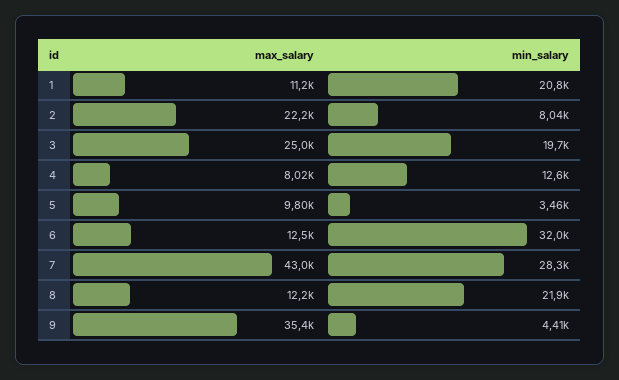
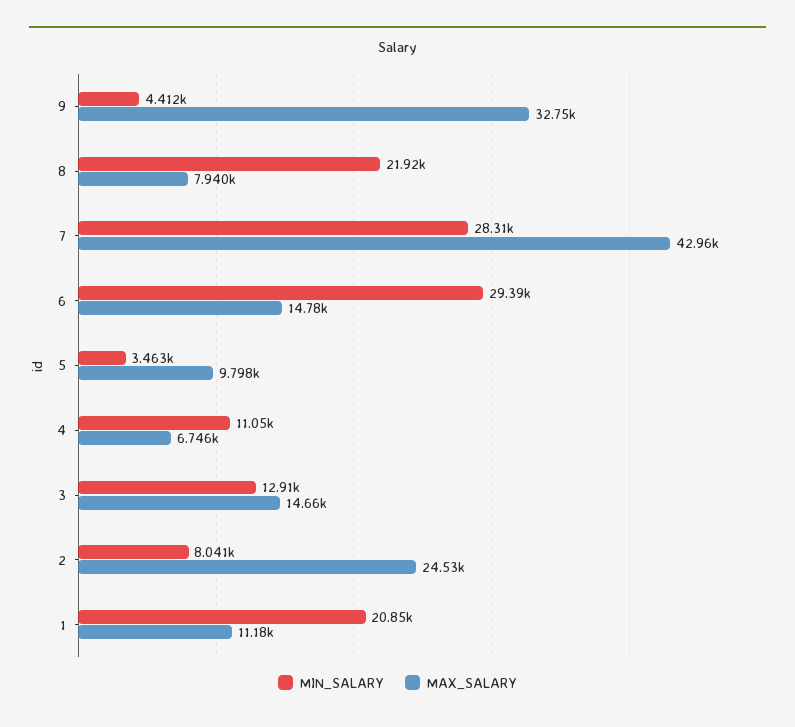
  {
    "max_salary": {
      "1": 11180,
-     "2": 22200,
+     "2": 24530,
-     "3": 25000,
+     "3": 14660,
-     "4": 8020,
+     "4": 6746,
      "5": 9798,
-     "6": 12500,
+     "6": 14780,
      "7": 42960,
-     "8": 12200,
+     "8": 7940,
-     "9": 35400
+     "9": 32750
    },
    "min_salary": {
      "1": 20850,
      "2": 8041,
-     "3": 19700,
+     "3": 12910,
-     "4": 12600,
+     "4": 11050,
      "5": 3463,
-     "6": 32000,
+     "6": 29390,
      "7": 28310,
      "8": 21920,
      "9": 4412
    }
  }

